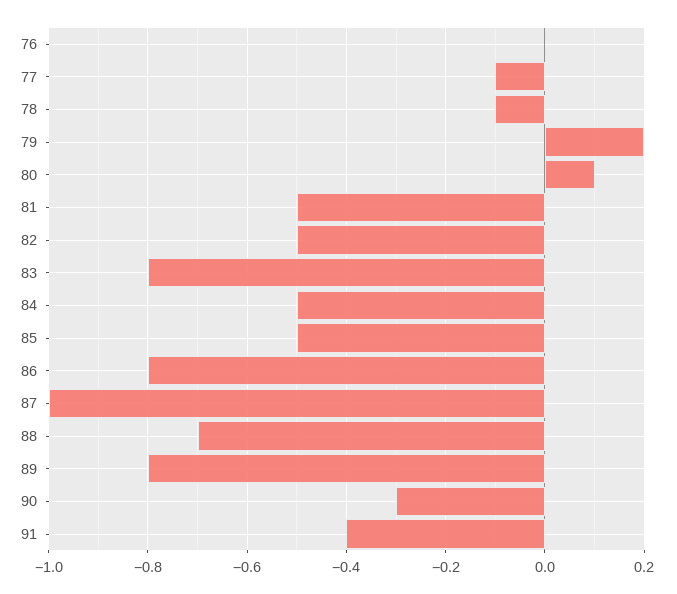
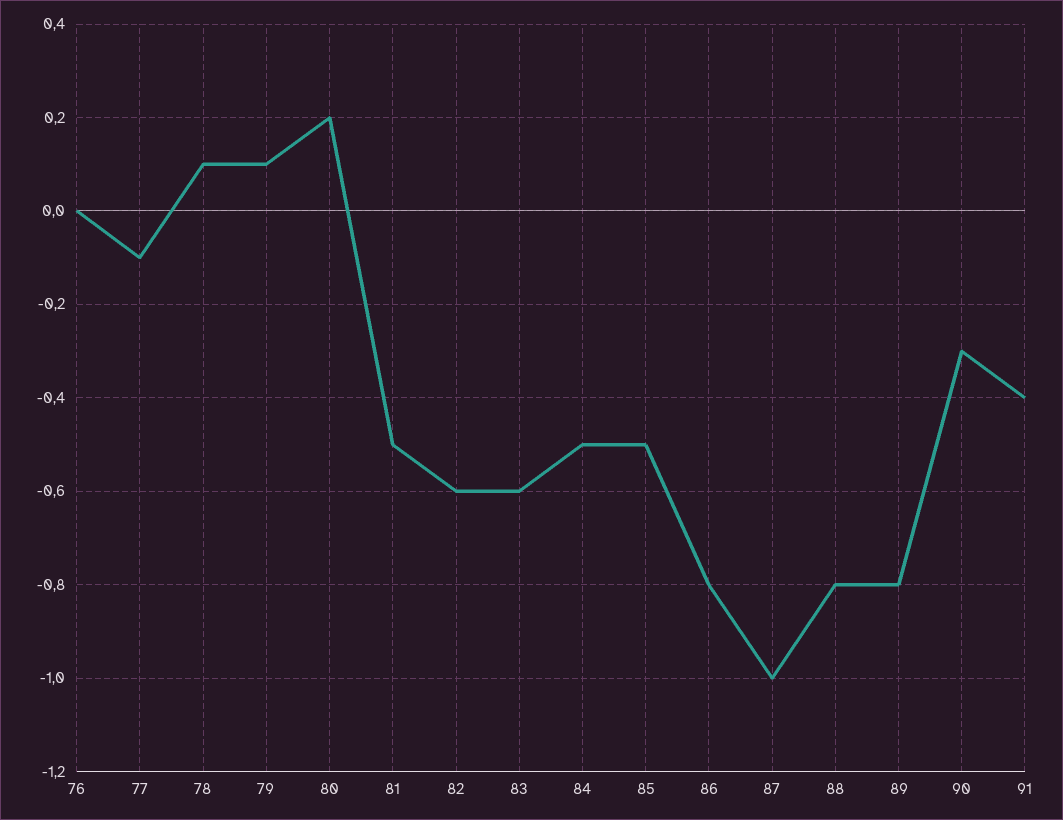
  {
    "76": 0,
    "77": -0.1,
-   "78": -0.1,
+   "78": 0.1,
-   "79": 0.2,
+   "79": 0.1,
-   "80": 0.1,
+   "80": 0.2,
    "81": -0.5,
-   "82": -0.5,
+   "82": -0.6,
-   "83": -0.8,
+   "83": -0.6,
    "84": -0.5,
    "85": -0.5,
    "86": -0.8,
    "87": -1,
-   "88": -0.7,
+   "88": -0.8,
    "89": -0.8,
    "90": -0.3,
    "91": -0.4
  }

